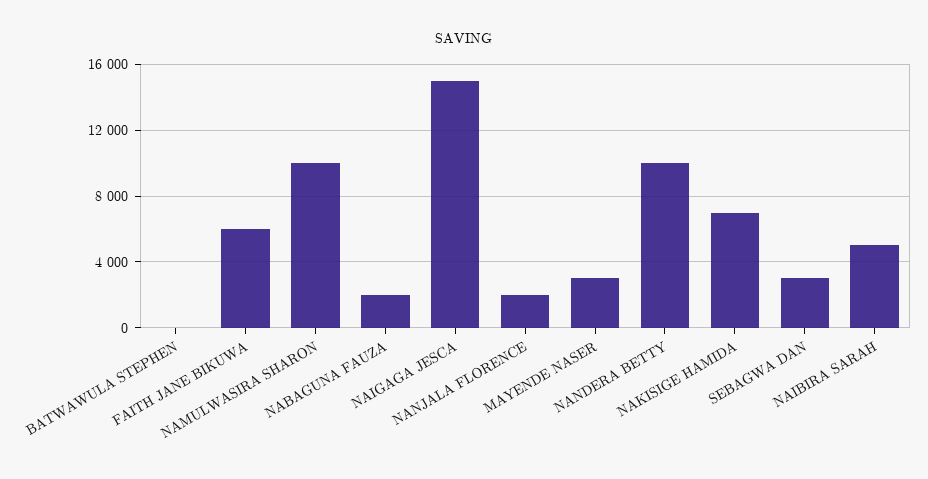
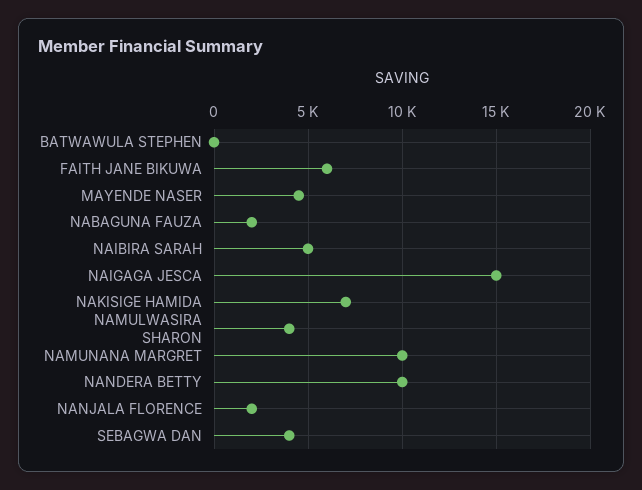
  {
    "BATWAWULA STEPHEN": 0,
    "FAITH JANE BIKUWA": 6000,
-   "NAMULWASIRA SHARON": 10000,
+   "NAMULWASIRA SHARON": 4000,
    "NABAGUNA FAUZA": 2000,
    "NAIGAGA JESCA": 15000,
    "NANJALA FLORENCE": 2000,
-   "MAYENDE NASER": 3000,
+   "MAYENDE NASER": 4500,
    "NANDERA BETTY": 10000,
    "NAKISIGE HAMIDA": 7000,
-   "SEBAGWA DAN": 3000,
+   "SEBAGWA DAN": 4000,
-   "NAIBIRA SARAH": 5000
+   "NAIBIRA SARAH": 5000,
+   "NAMUNANA MARGRET": 10000
  }

